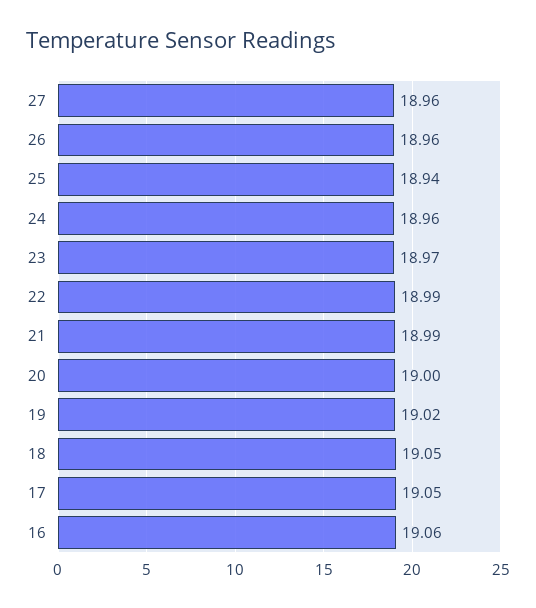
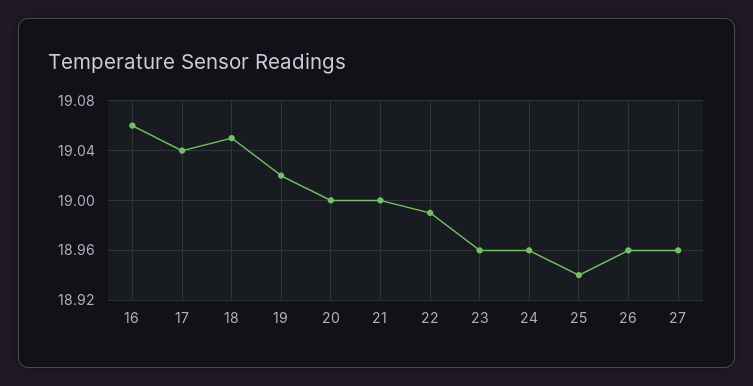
  {
    "27": 18.96,
    "26": 18.96,
    "25": 18.94,
    "24": 18.96,
-   "23": 18.97,
+   "23": 18.96,
    "22": 18.99,
-   "21": 18.99,
+   "21": 19,
    "20": 19,
    "19": 19.02,
    "18": 19.05,
-   "17": 19.05,
+   "17": 19.04,
    "16": 19.06
  }

